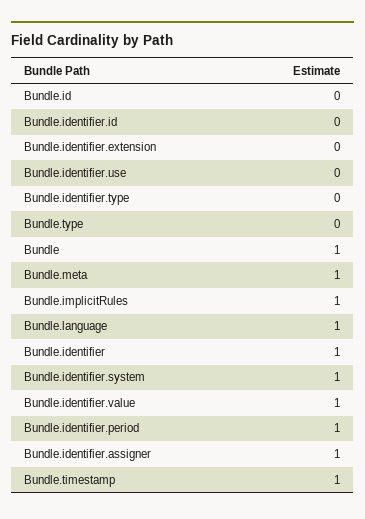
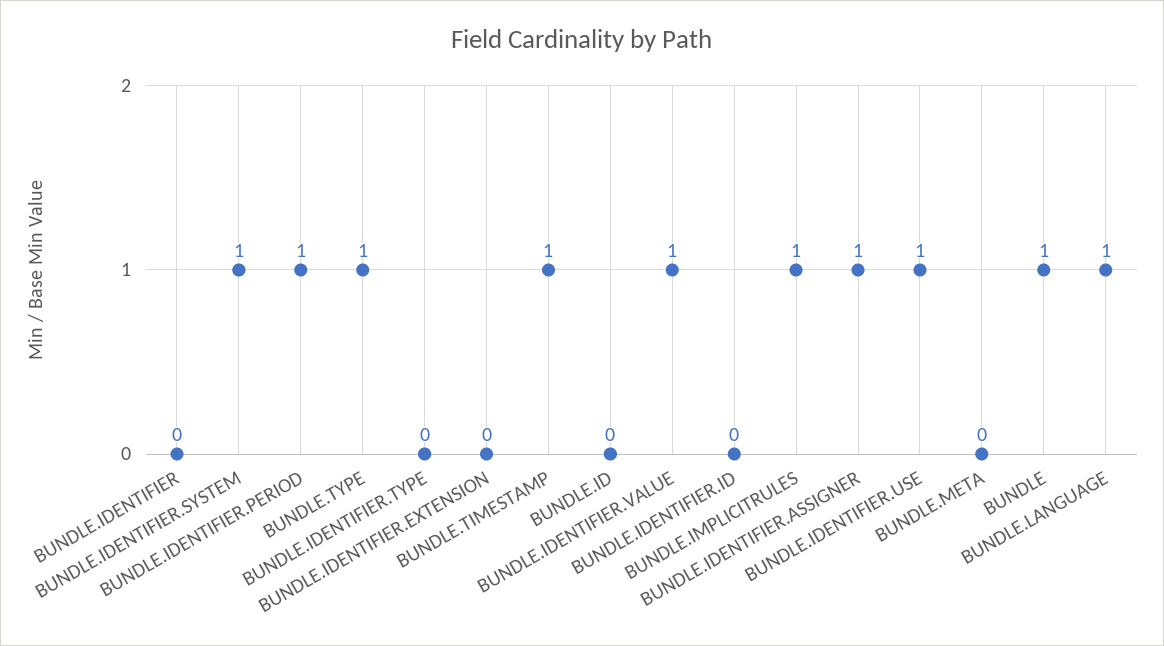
  {
    "Bundle.id": 0,
    "Bundle.identifier.id": 0,
    "Bundle.identifier.extension": 0,
-   "Bundle.identifier.use": 0,
+   "Bundle.identifier.use": 1,
    "Bundle.identifier.type": 0,
-   "Bundle.type": 0,
+   "Bundle.type": 1,
    "Bundle": 1,
-   "Bundle.meta": 1,
+   "Bundle.meta": 0,
    "Bundle.implicitRules": 1,
    "Bundle.language": 1,
-   "Bundle.identifier": 1,
+   "Bundle.identifier": 0,
    "Bundle.identifier.system": 1,
    "Bundle.identifier.value": 1,
    "Bundle.identifier.period": 1,
    "Bundle.identifier.assigner": 1,
    "Bundle.timestamp": 1
  }

